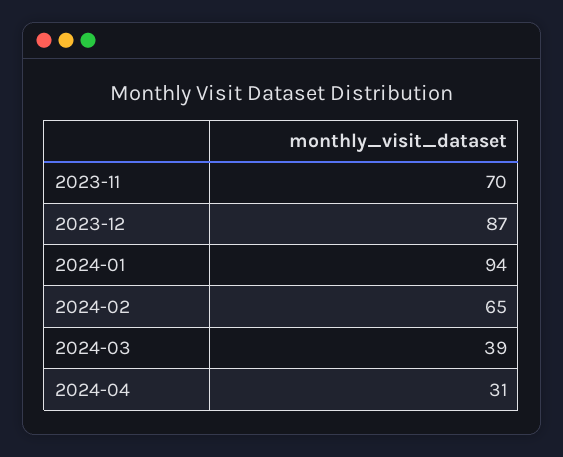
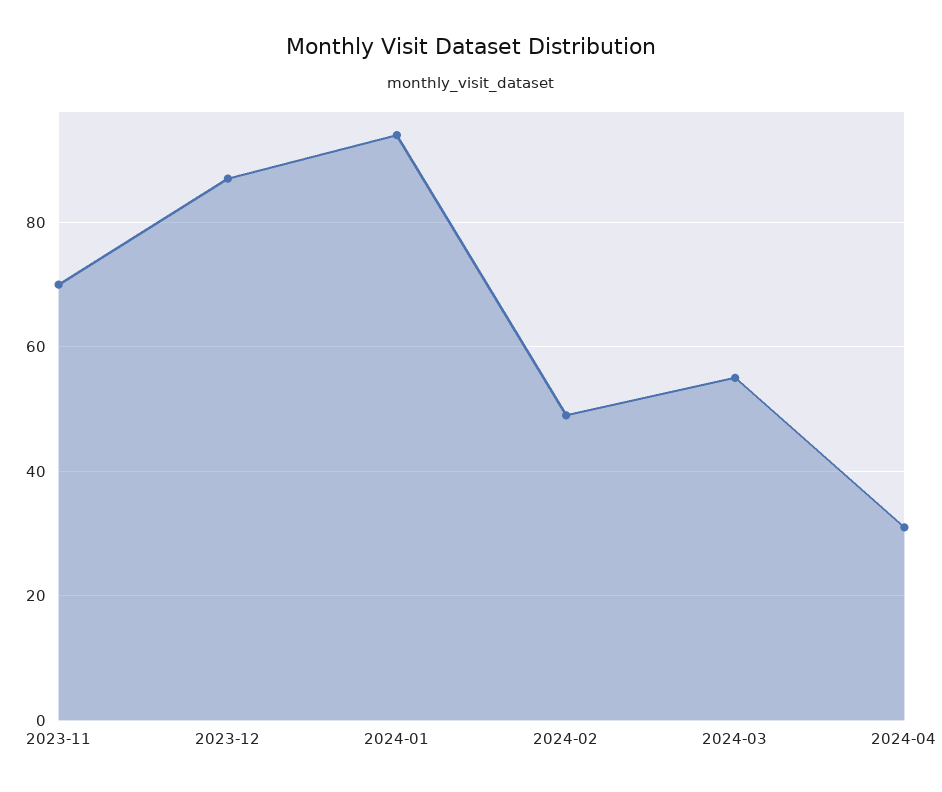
  {
    "2023-11": 70,
    "2023-12": 87,
    "2024-01": 94,
-   "2024-02": 65,
+   "2024-02": 50,
-   "2024-03": 39,
+   "2024-03": 55,
    "2024-04": 31
  }

